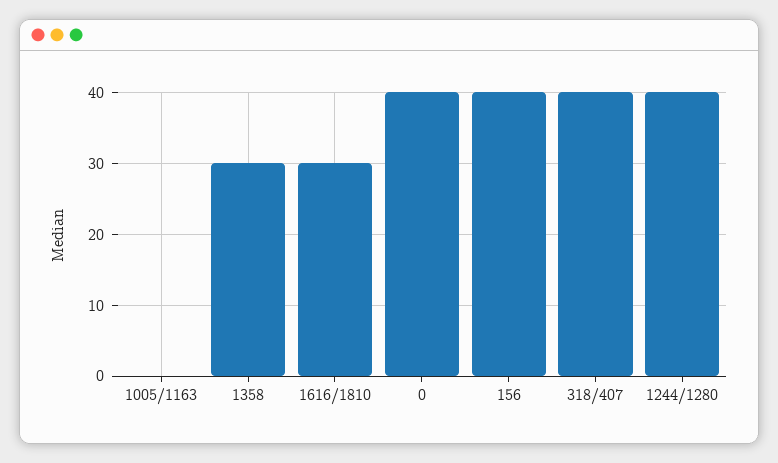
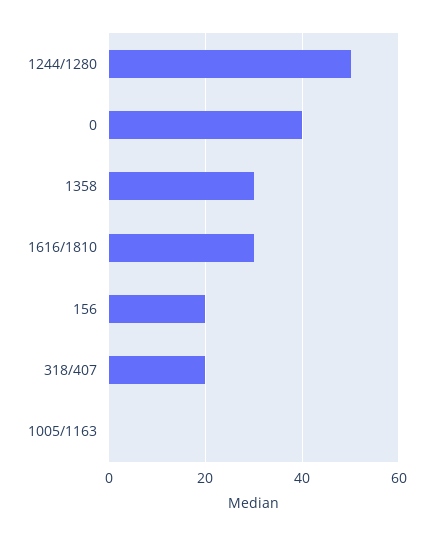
  {
    "1005/1163": 0,
    "1358": 30,
    "1616/1810": 30,
    "0": 40,
-   "156": 40,
+   "156": 20,
-   "318/407": 40,
+   "318/407": 20,
-   "1244/1280": 40
+   "1244/1280": 50
  }

